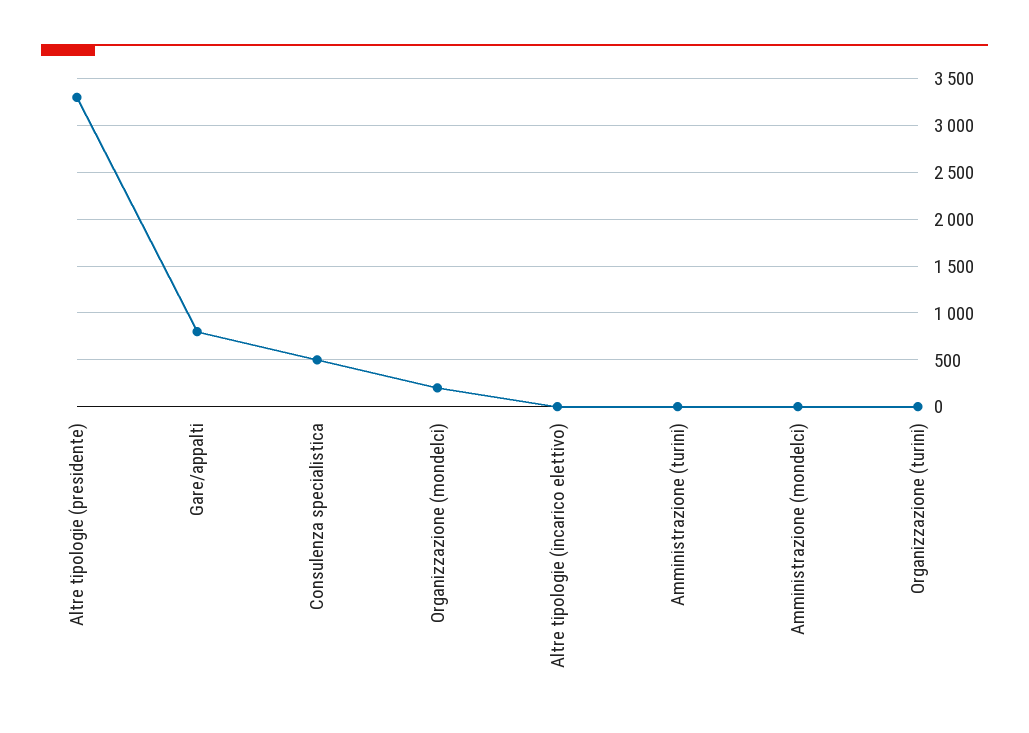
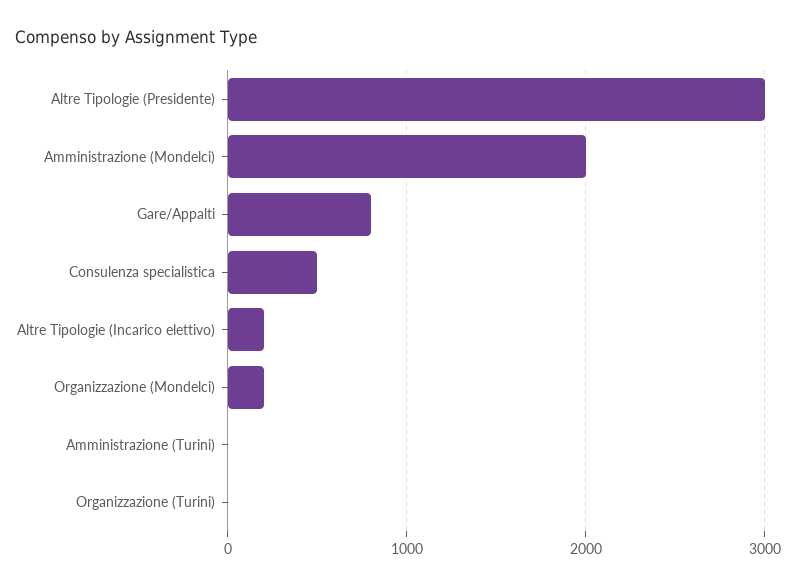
  {
-   "Altre tipologie (presidente)": 3300,
+   "Altre tipologie (presidente)": 3000,
    "Gare/appalti": 800,
    "Consulenza specialistica": 500,
    "Organizzazione (mondelci)": 200,
-   "Altre tipologie (incarico elettivo)": 0,
+   "Altre tipologie (incarico elettivo)": 200,
    "Amministrazione (turini)": 0,
-   "Amministrazione (mondelci)": 0,
+   "Amministrazione (mondelci)": 2000,
    "Organizzazione (turini)": 0
  }

